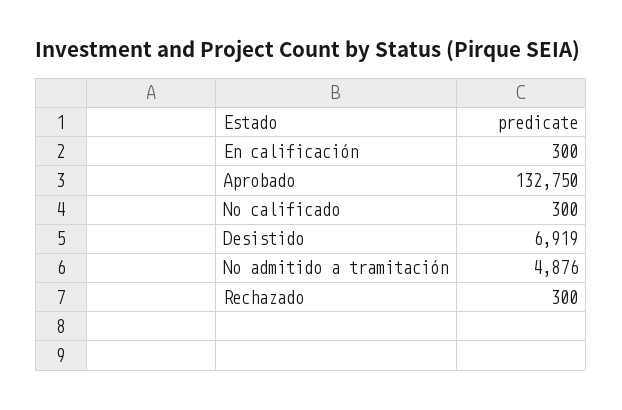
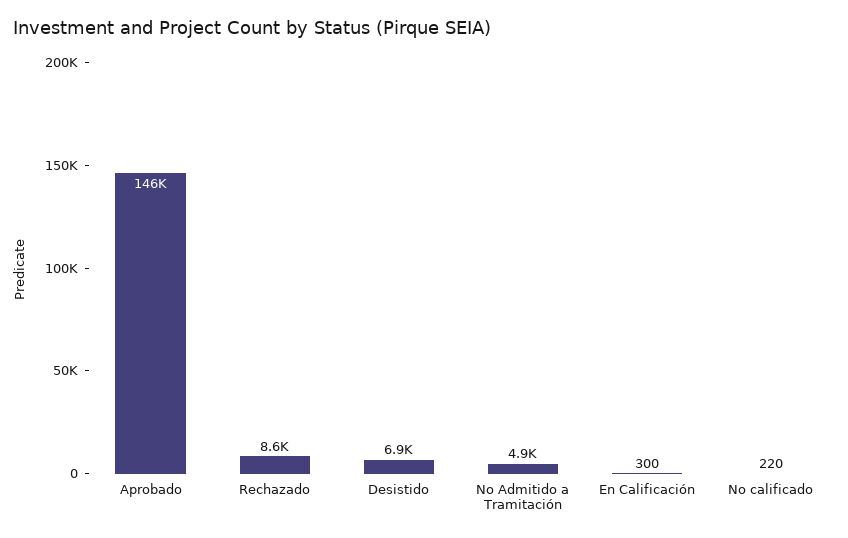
  {
    "En calificación": 300,
-   "Aprobado": 132750,
+   "Aprobado": 146000,
-   "No calificado": 300,
+   "No calificado": 220,
    "Desistido": 6919,
    "No admitido a tramitación": 4876,
-   "Rechazado": 300
+   "Rechazado": 8600
  }

